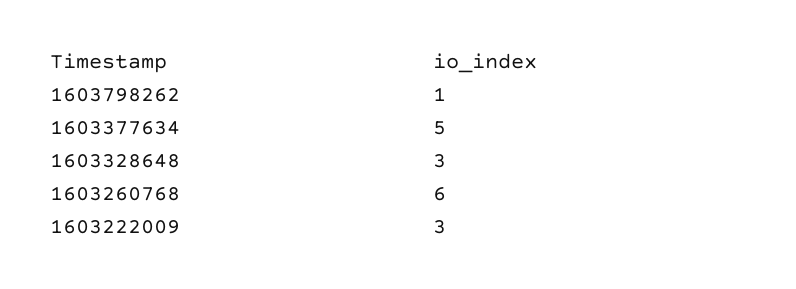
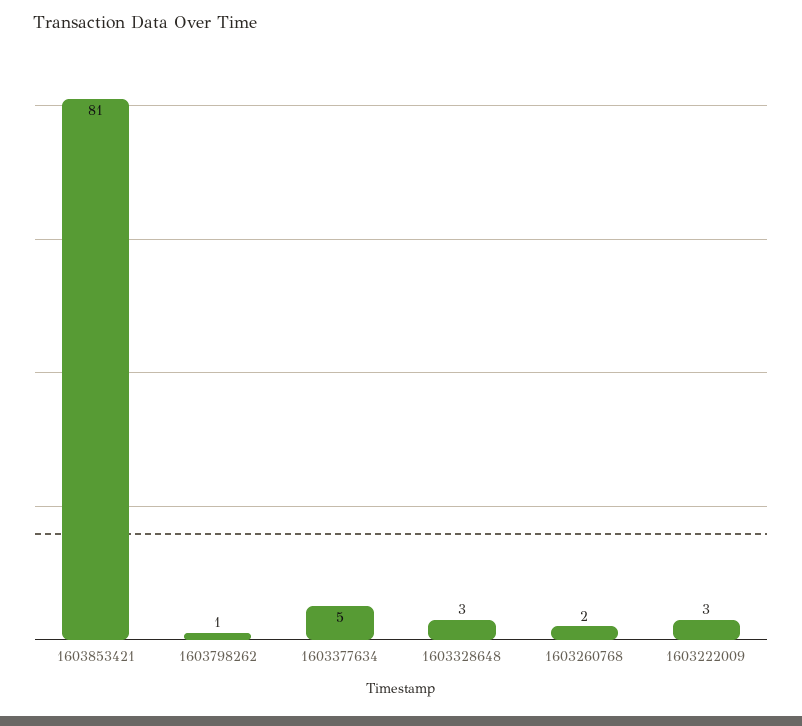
  {
    "1603798262": 1,
    "1603377634": 5,
    "1603328648": 3,
-   "1603260768": 6,
+   "1603260768": 2,
-   "1603222009": 3
+   "1603222009": 3,
+   "1603853421": 81
  }

